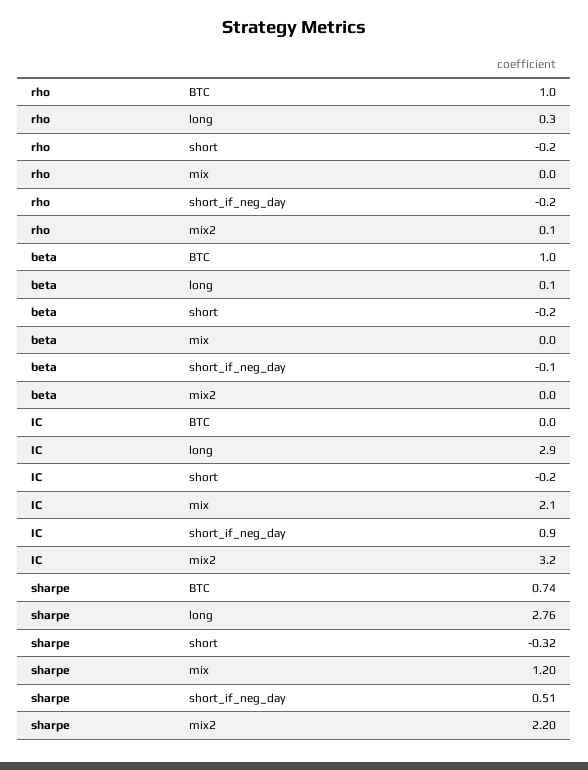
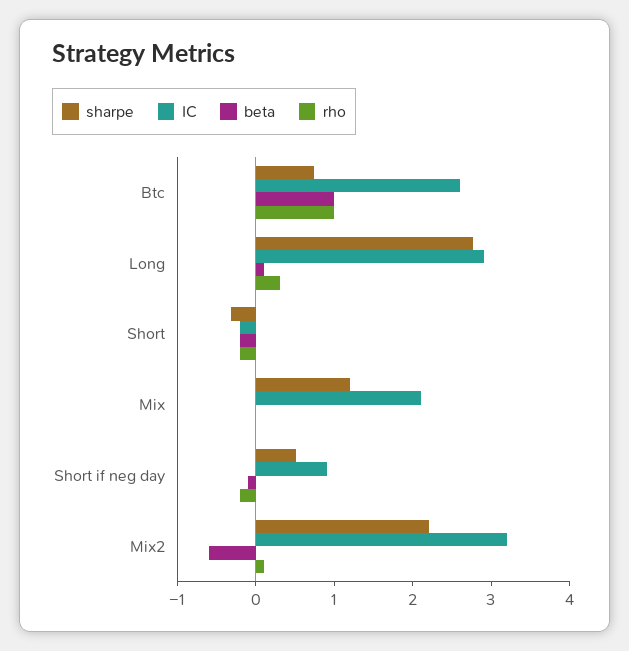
  {
    "rho": {
      "BTC": 1,
      "long": 0.3,
      "short": -0.2,
      "mix": 0,
      "short_if_neg_day": -0.2,
      "mix2": 0.1
    },
    "beta": {
      "BTC": 1,
      "long": 0.1,
      "short": -0.2,
      "mix": 0,
      "short_if_neg_day": -0.1,
-     "mix2": 0
+     "mix2": -0.6
    },
    "IC": {
-     "BTC": 0,
+     "BTC": 2.6,
      "long": 2.9,
      "short": -0.2,
      "mix": 2.1,
      "short_if_neg_day": 0.9,
      "mix2": 3.2
    },
    "sharpe": {
      "BTC": 0.74,
      "long": 2.76,
      "short": -0.32,
      "mix": 1.2,
      "short_if_neg_day": 0.51,
      "mix2": 2.2
    }
  }

